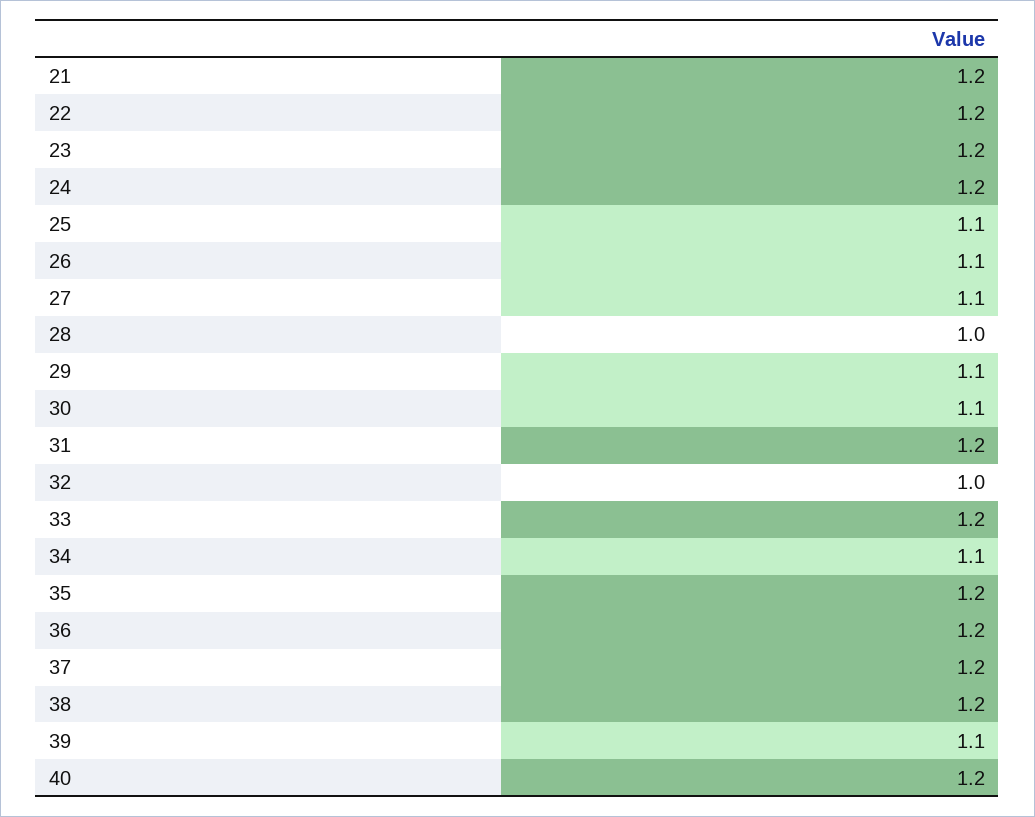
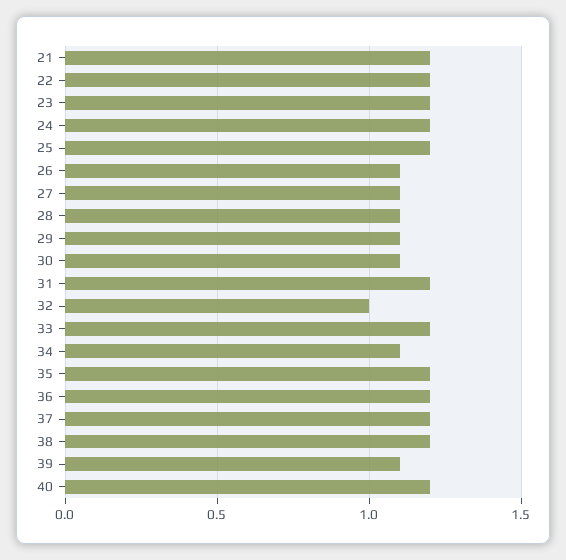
  {
    "21": 1.2,
    "22": 1.2,
    "23": 1.2,
    "24": 1.2,
-   "25": 1.1,
+   "25": 1.2,
    "26": 1.1,
    "27": 1.1,
-   "28": 1,
+   "28": 1.1,
    "29": 1.1,
    "30": 1.1,
    "31": 1.2,
    "32": 1,
    "33": 1.2,
    "34": 1.1,
    "35": 1.2,
    "36": 1.2,
    "37": 1.2,
    "38": 1.2,
    "39": 1.1,
    "40": 1.2
  }

